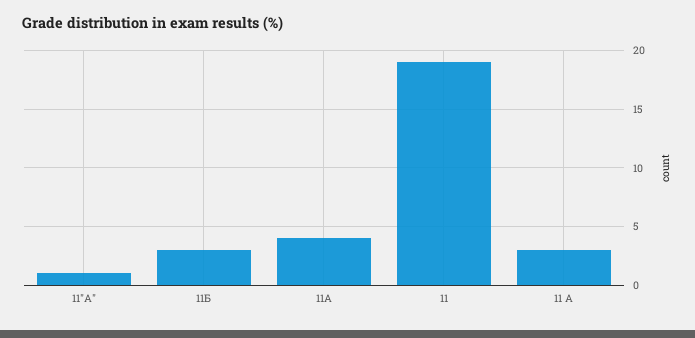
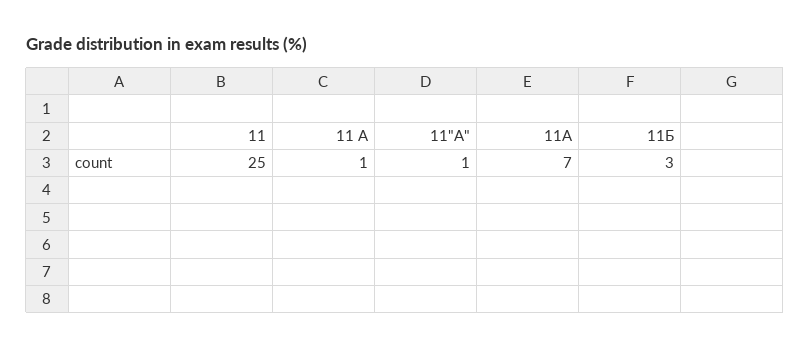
  {
    "11\"А\"": 1,
    "11Б": 3,
-   "11А": 4,
+   "11А": 7,
-   "11": 19,
+   "11": 25,
-   "11 А": 3
+   "11 А": 1
  }

